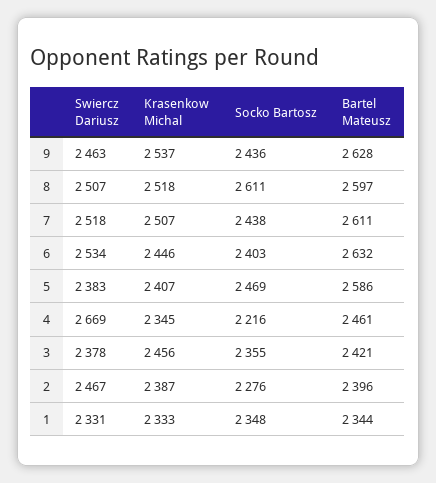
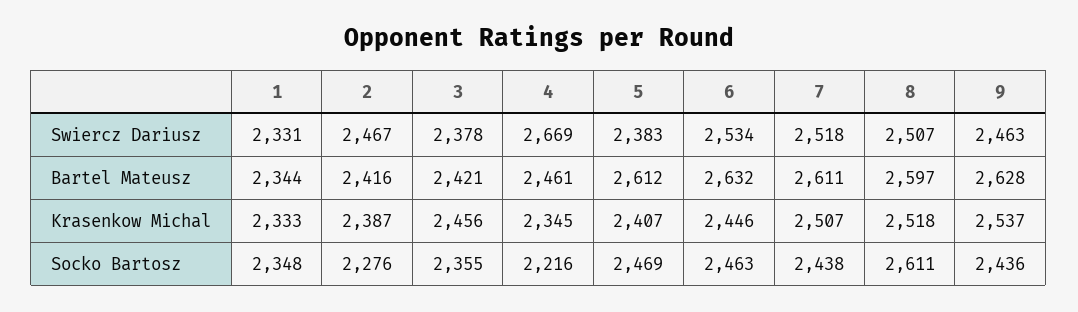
  {
    "Swiercz Dariusz": {
      "9": 2463,
      "8": 2507,
      "7": 2518,
      "6": 2534,
      "5": 2383,
      "4": 2669,
      "3": 2378,
      "2": 2467,
      "1": 2331
    },
    "Krasenkow Michal": {
      "9": 2537,
      "8": 2518,
      "7": 2507,
      "6": 2446,
      "5": 2407,
      "4": 2345,
      "3": 2456,
      "2": 2387,
      "1": 2333
    },
    "Socko Bartosz": {
      "9": 2436,
      "8": 2611,
      "7": 2438,
-     "6": 2403,
+     "6": 2463,
      "5": 2469,
      "4": 2216,
      "3": 2355,
      "2": 2276,
      "1": 2348
    },
    "Bartel Mateusz": {
      "9": 2628,
      "8": 2597,
      "7": 2611,
      "6": 2632,
-     "5": 2586,
+     "5": 2612,
      "4": 2461,
      "3": 2421,
-     "2": 2396,
+     "2": 2416,
      "1": 2344
    }
  }

